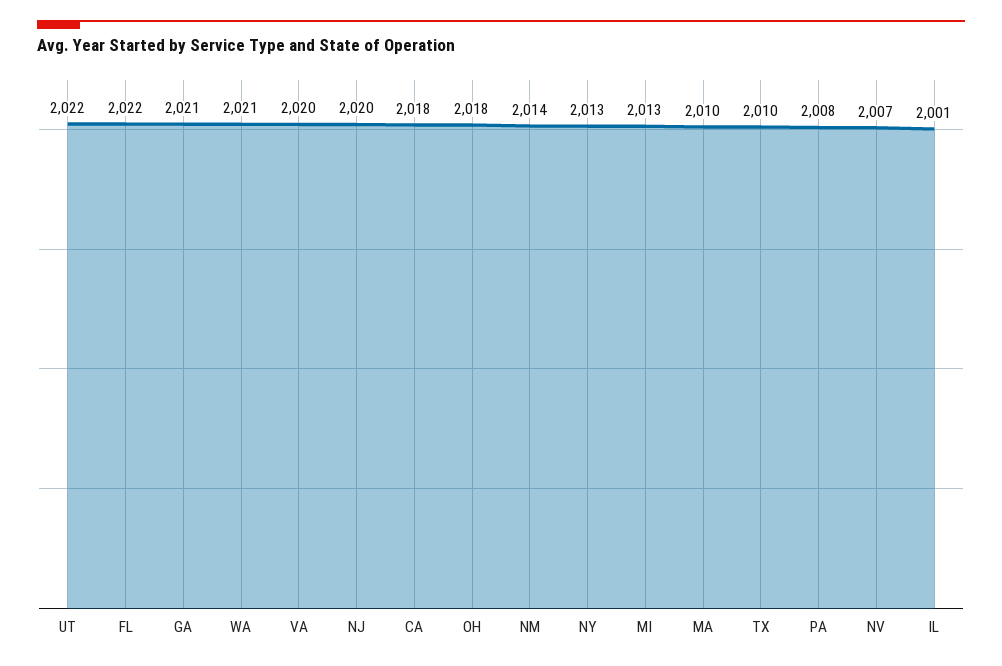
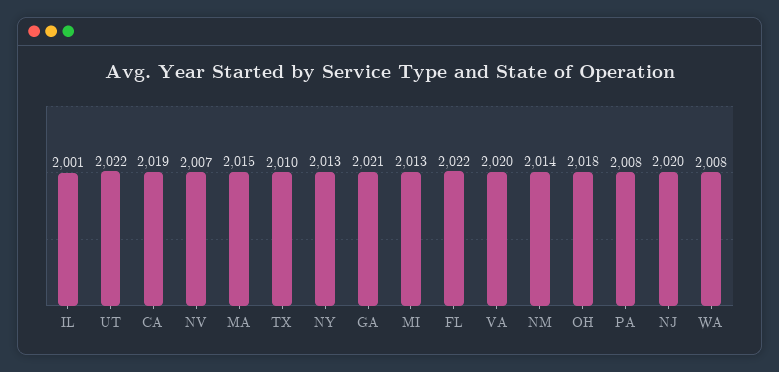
  {
    "UT": 2022,
    "FL": 2022,
    "GA": 2021,
-   "WA": 2021,
+   "WA": 2008,
    "VA": 2020,
    "NJ": 2020,
-   "CA": 2018,
+   "CA": 2019,
    "OH": 2018,
    "NM": 2014,
    "NY": 2013,
    "MI": 2013,
-   "MA": 2010,
+   "MA": 2015,
    "TX": 2010,
    "PA": 2008,
    "NV": 2007,
    "IL": 2001
  }

